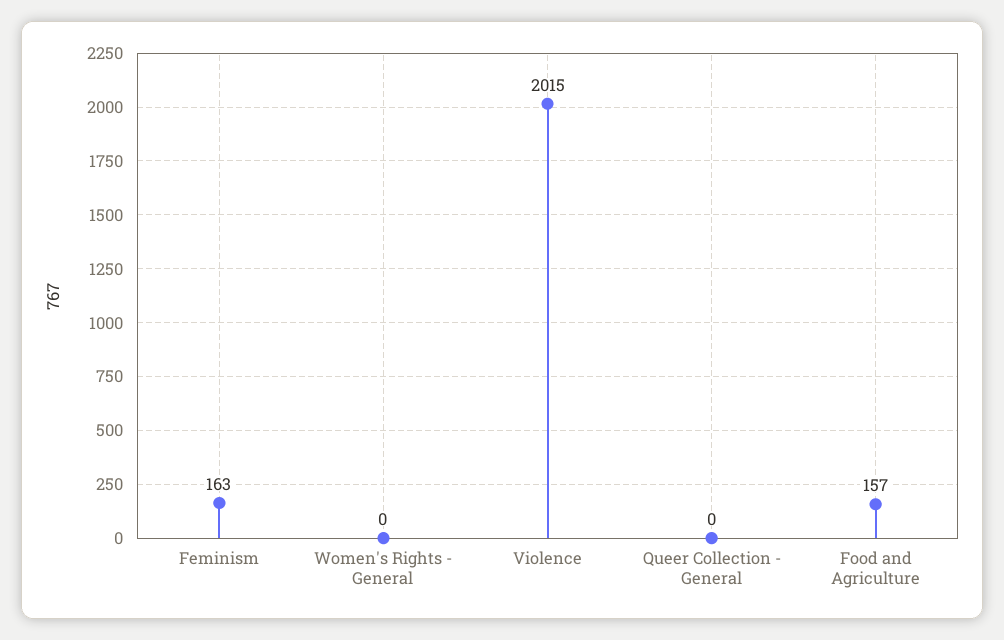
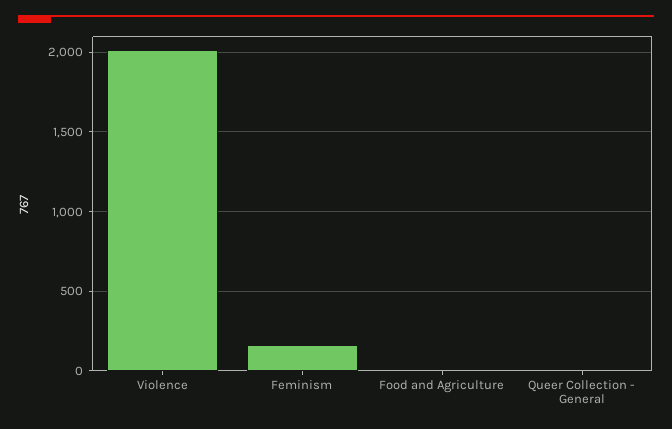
  {
    "Feminism": 163,
-   "Women's Rights - General": 0,
    "Violence": 2015,
    "Queer Collection - General": 0,
-   "Food and Agriculture": 157
+   "Food and Agriculture": 0
  }

